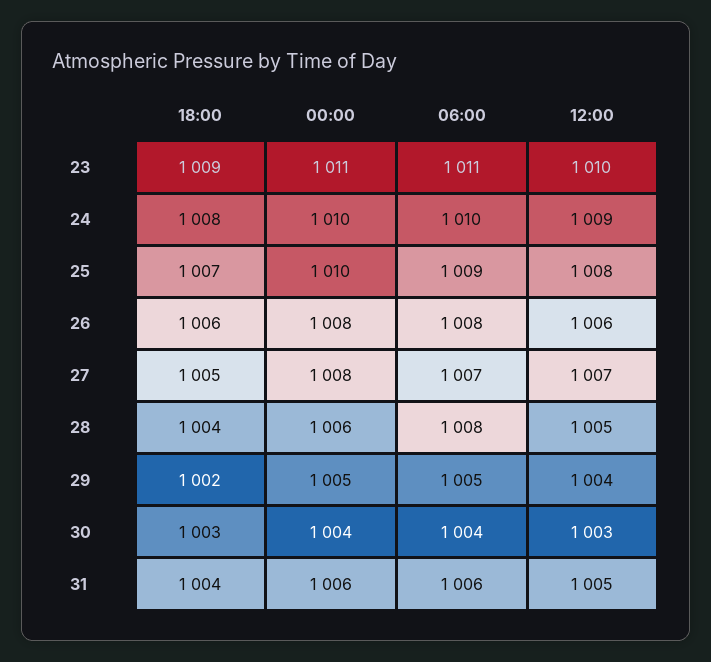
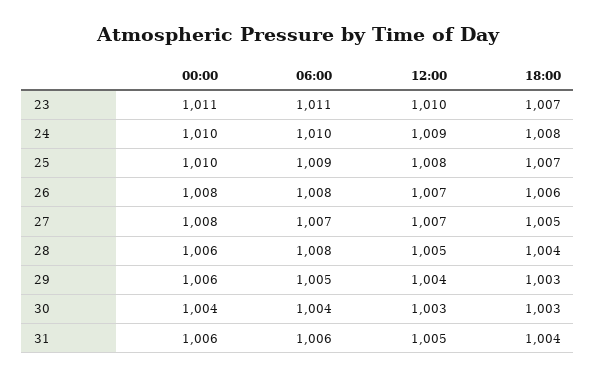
  {
    "18:00": {
-     "23": 1009,
+     "23": 1007,
      "24": 1008,
      "25": 1007,
      "26": 1006,
      "27": 1005,
      "28": 1004,
-     "29": 1002,
+     "29": 1003,
      "30": 1003,
      "31": 1004
    },
    "00:00": {
      "23": 1011,
      "24": 1010,
      "25": 1010,
      "26": 1008,
      "27": 1008,
      "28": 1006,
-     "29": 1005,
+     "29": 1006,
      "30": 1004,
      "31": 1006
    },
    "06:00": {
      "23": 1011,
      "24": 1010,
      "25": 1009,
      "26": 1008,
      "27": 1007,
      "28": 1008,
      "29": 1005,
      "30": 1004,
      "31": 1006
    },
    "12:00": {
      "23": 1010,
      "24": 1009,
      "25": 1008,
-     "26": 1006,
+     "26": 1007,
      "27": 1007,
      "28": 1005,
      "29": 1004,
      "30": 1003,
      "31": 1005
    }
  }

